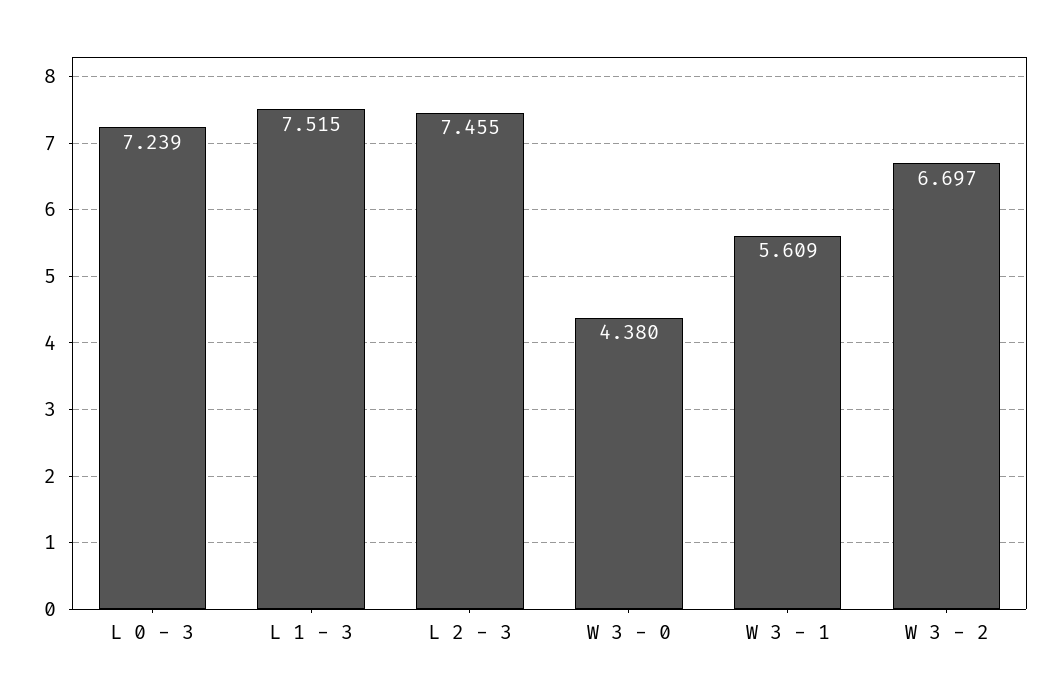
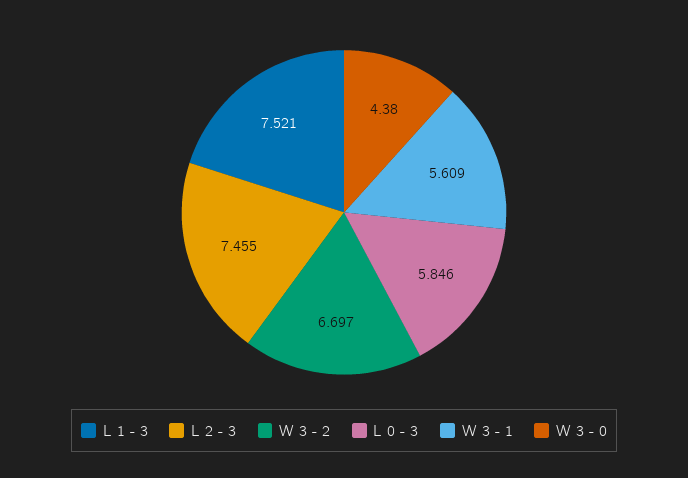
  {
-   "L 0 - 3": 7.239,
+   "L 0 - 3": 5.846,
-   "L 1 - 3": 7.515,
+   "L 1 - 3": 7.521,
    "L 2 - 3": 7.455,
    "W 3 - 0": 4.38,
    "W 3 - 1": 5.609,
    "W 3 - 2": 6.697
  }

